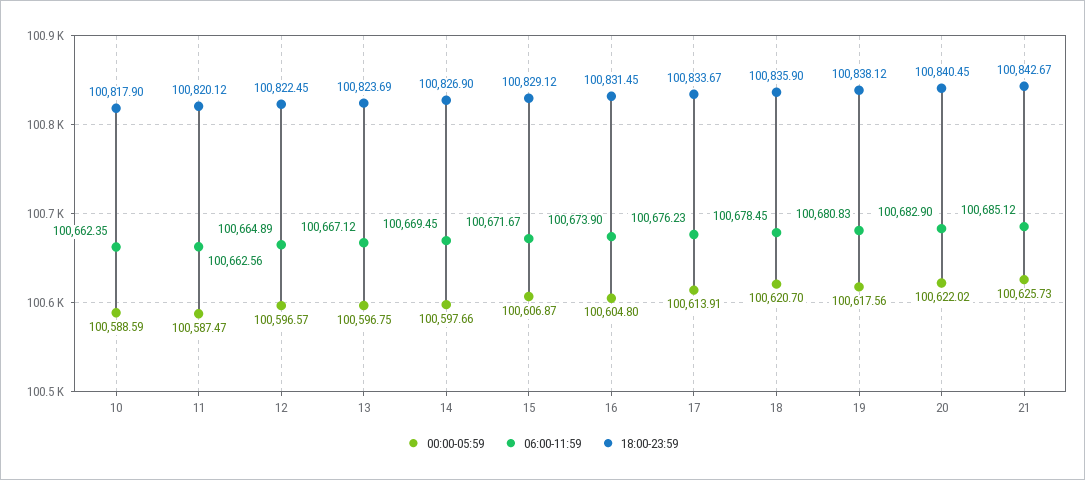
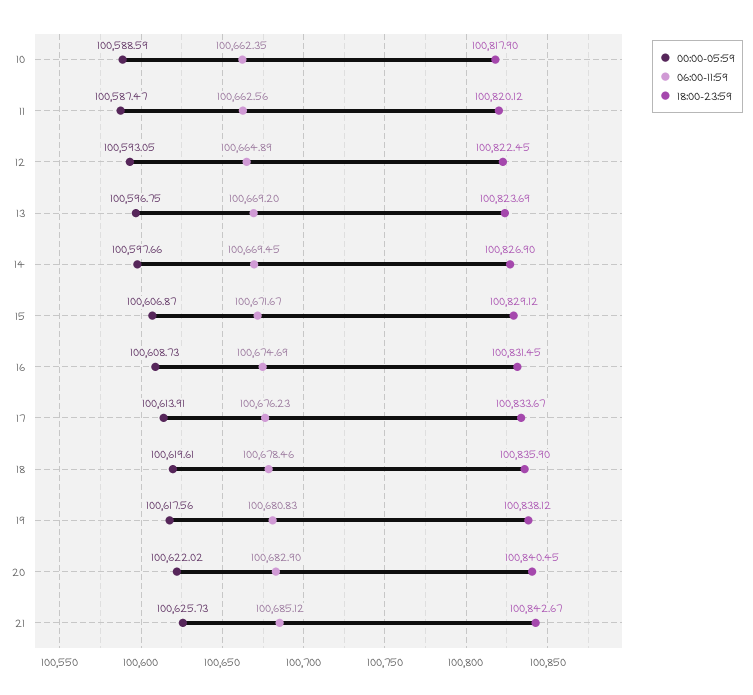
  {
    "00:00-05:59": {
      "10": 100588.59,
      "11": 100587.47,
-     "12": 100596.57,
+     "12": 100593.05,
      "13": 100596.75,
      "14": 100597.66,
      "15": 100606.87,
-     "16": 100604.8,
+     "16": 100608.73,
      "17": 100613.91,
-     "18": 100620.7,
+     "18": 100619.61,
      "19": 100617.56,
      "20": 100622.02,
      "21": 100625.73
    },
    "06:00-11:59": {
      "10": 100662.35,
      "11": 100662.56,
      "12": 100664.89,
-     "13": 100667.12,
+     "13": 100669.2,
      "14": 100669.45,
      "15": 100671.67,
-     "16": 100673.9,
+     "16": 100674.69,
      "17": 100676.23,
-     "18": 100678.45,
+     "18": 100678.46,
      "19": 100680.83,
      "20": 100682.9,
      "21": 100685.12
    },
    "18:00-23:59": {
      "10": 100817.9,
      "11": 100820.12,
      "12": 100822.45,
      "13": 100823.69,
      "14": 100826.9,
      "15": 100829.12,
      "16": 100831.45,
      "17": 100833.67,
      "18": 100835.9,
      "19": 100838.12,
      "20": 100840.45,
      "21": 100842.67
    }
  }

